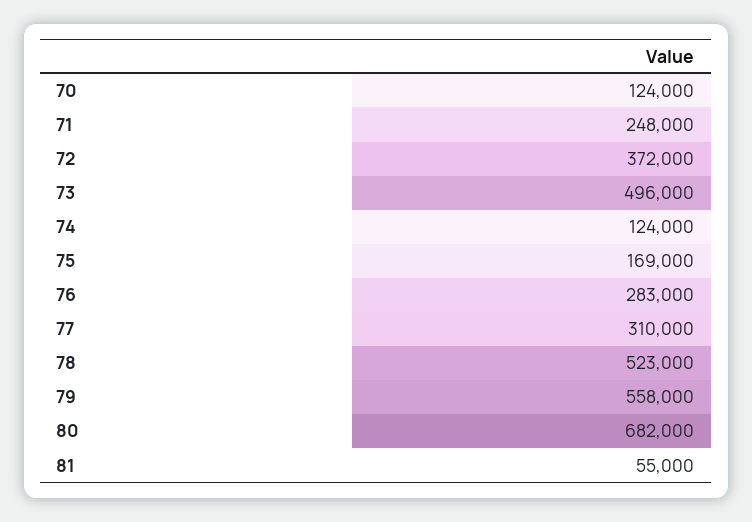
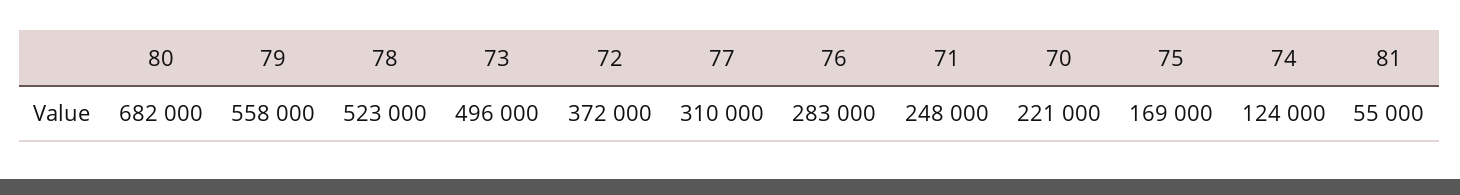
  {
-   "70": 124000,
+   "70": 221000,
    "71": 248000,
    "72": 372000,
    "73": 496000,
    "74": 124000,
    "75": 169000,
    "76": 283000,
    "77": 310000,
    "78": 523000,
    "79": 558000,
    "80": 682000,
    "81": 55000
  }

